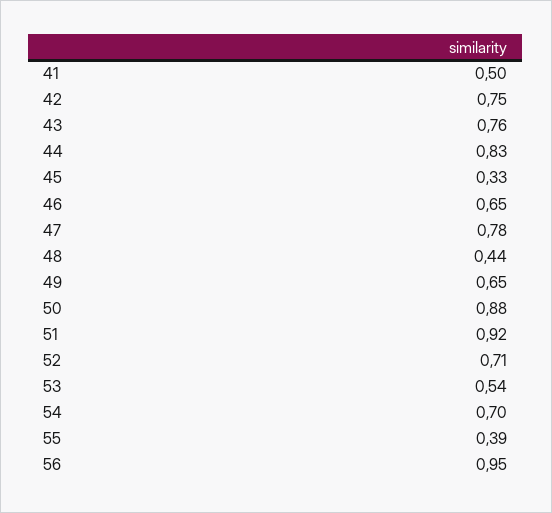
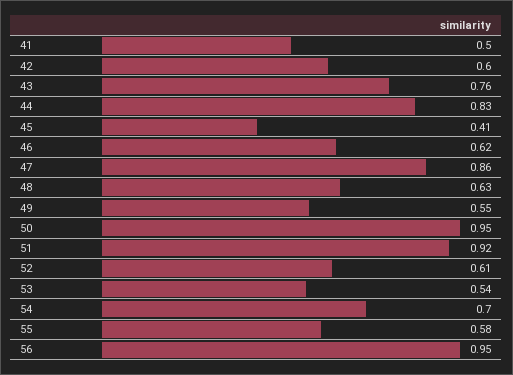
  {
    "41": 0.5,
-   "42": 0.75,
+   "42": 0.6,
    "43": 0.76,
    "44": 0.83,
-   "45": 0.33,
+   "45": 0.41,
-   "46": 0.65,
+   "46": 0.62,
-   "47": 0.78,
+   "47": 0.86,
-   "48": 0.44,
+   "48": 0.63,
-   "49": 0.65,
+   "49": 0.55,
-   "50": 0.88,
+   "50": 0.95,
    "51": 0.92,
-   "52": 0.71,
+   "52": 0.61,
    "53": 0.54,
    "54": 0.7,
-   "55": 0.39,
+   "55": 0.58,
    "56": 0.95
  }

